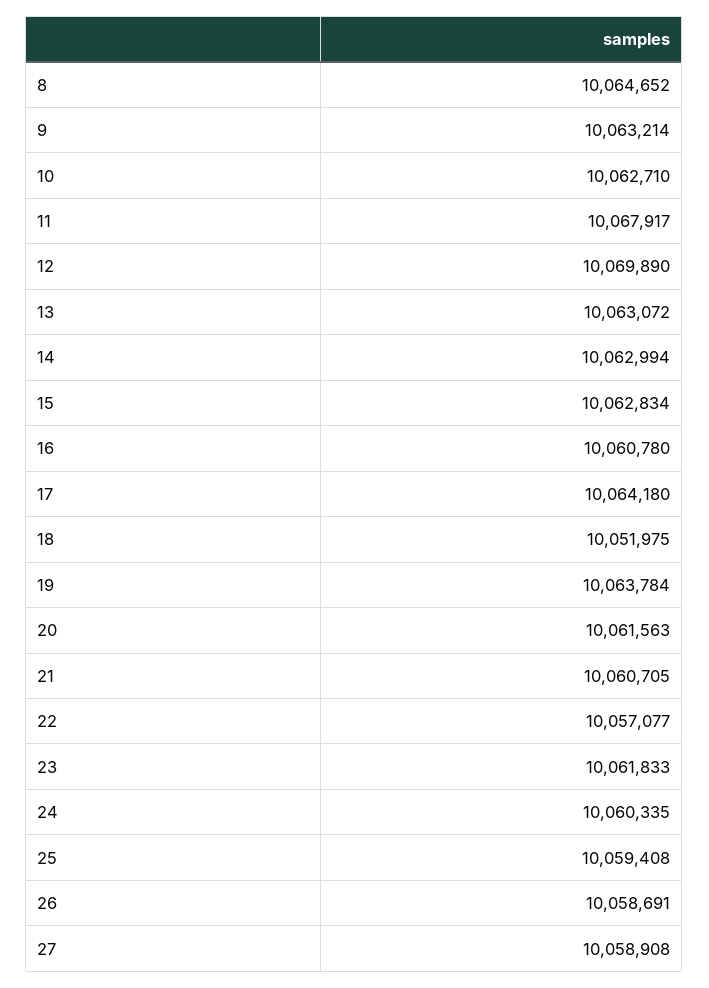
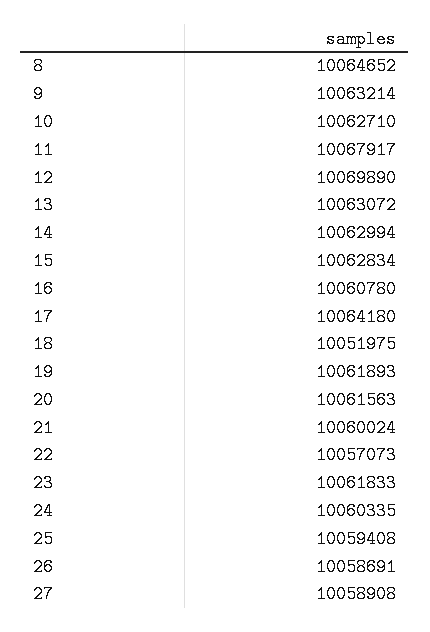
  {
    "8": 10064652,
    "9": 10063214,
    "10": 10062710,
    "11": 10067917,
    "12": 10069890,
    "13": 10063072,
    "14": 10062994,
    "15": 10062834,
    "16": 10060780,
    "17": 10064180,
    "18": 10051975,
-   "19": 10063784,
+   "19": 10061893,
    "20": 10061563,
-   "21": 10060705,
+   "21": 10060024,
-   "22": 10057077,
+   "22": 10057073,
    "23": 10061833,
    "24": 10060335,
    "25": 10059408,
    "26": 10058691,
    "27": 10058908
  }

